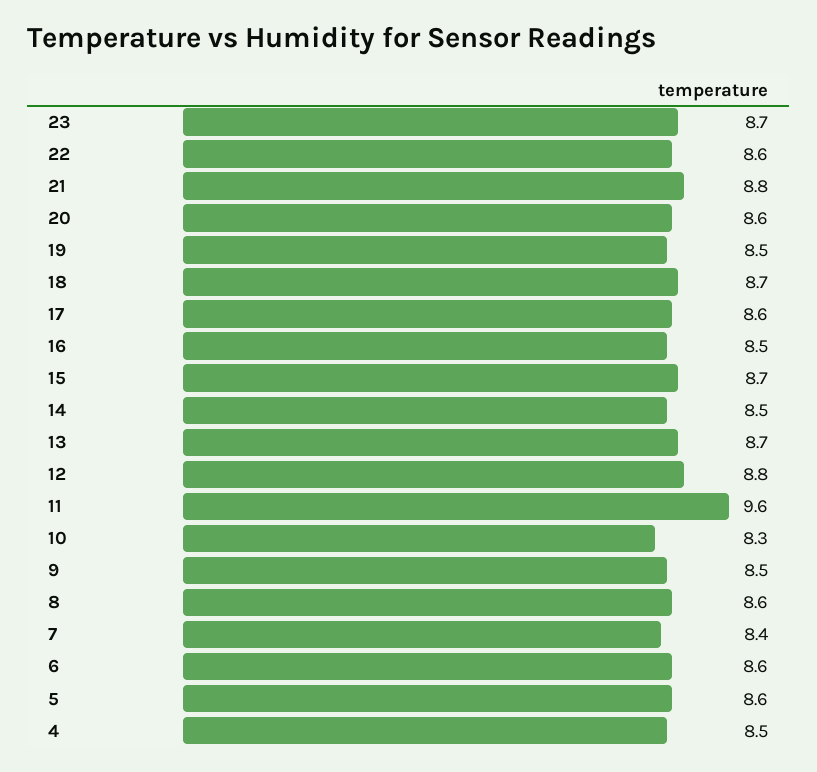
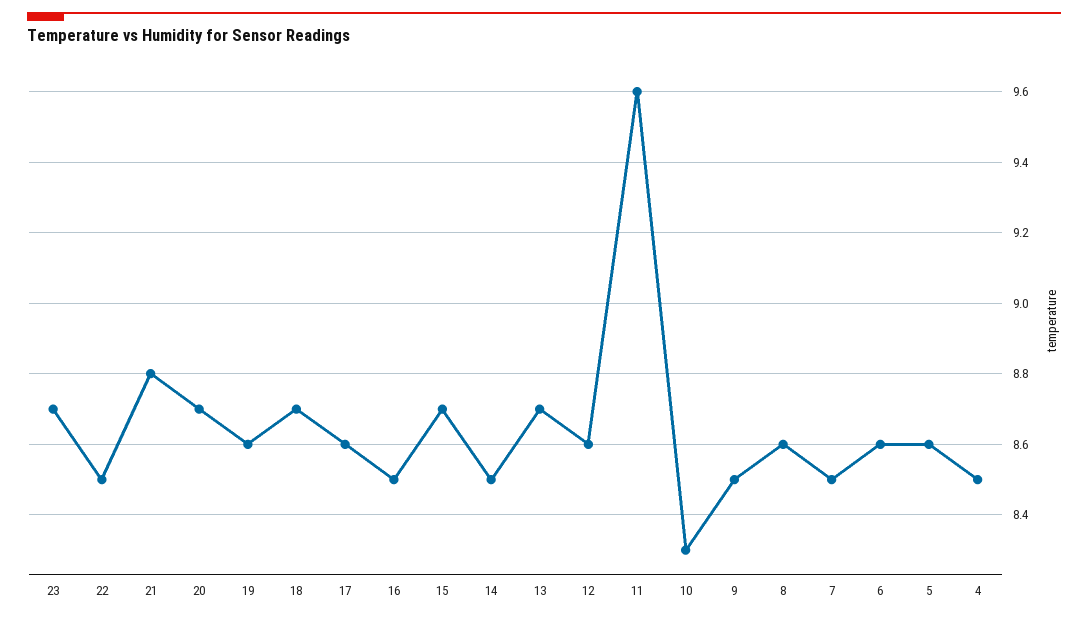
  {
    "23": 8.7,
-   "22": 8.6,
+   "22": 8.5,
    "21": 8.8,
-   "20": 8.6,
+   "20": 8.7,
-   "19": 8.5,
+   "19": 8.6,
    "18": 8.7,
    "17": 8.6,
    "16": 8.5,
    "15": 8.7,
    "14": 8.5,
    "13": 8.7,
-   "12": 8.8,
+   "12": 8.6,
    "11": 9.6,
    "10": 8.3,
    "9": 8.5,
    "8": 8.6,
-   "7": 8.4,
+   "7": 8.5,
    "6": 8.6,
    "5": 8.6,
    "4": 8.5
  }

